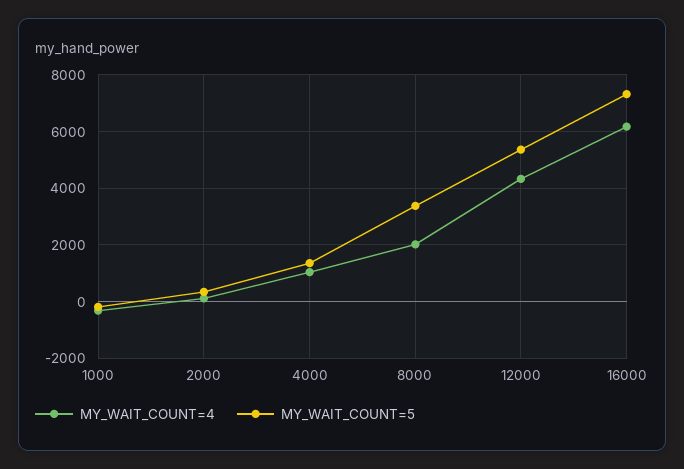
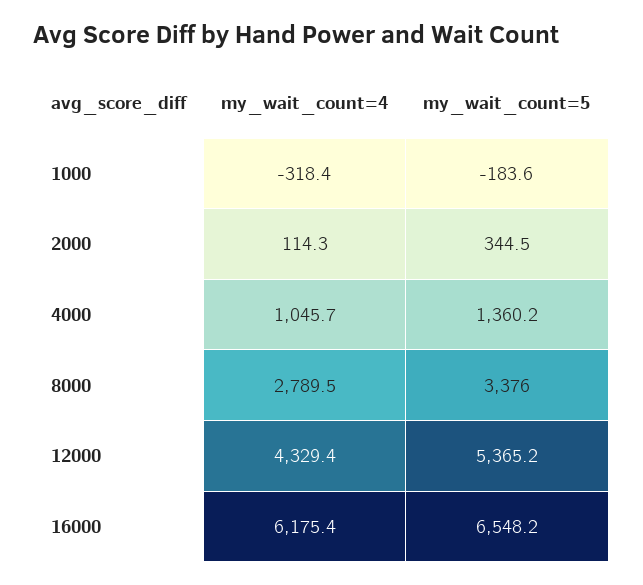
  {
    "MY_WAIT_COUNT=4": {
      "1000": -318.4,
      "2000": 114.3,
      "4000": 1045.7,
-     "8000": 2000,
+     "8000": 2789.5,
      "12000": 4329.4,
      "16000": 6175.4
    },
    "MY_WAIT_COUNT=5": {
      "1000": -183.6,
      "2000": 344.5,
      "4000": 1360.2,
      "8000": 3376,
      "12000": 5365.2,
-     "16000": 7250
+     "16000": 6548.2
    }
  }

